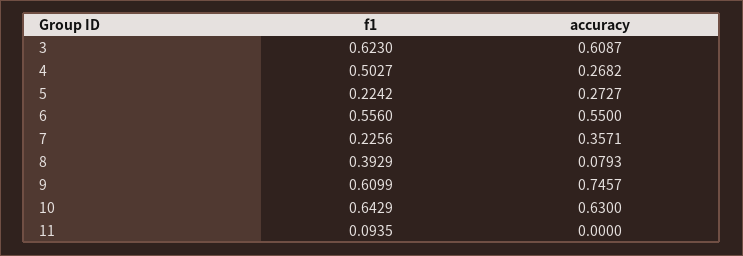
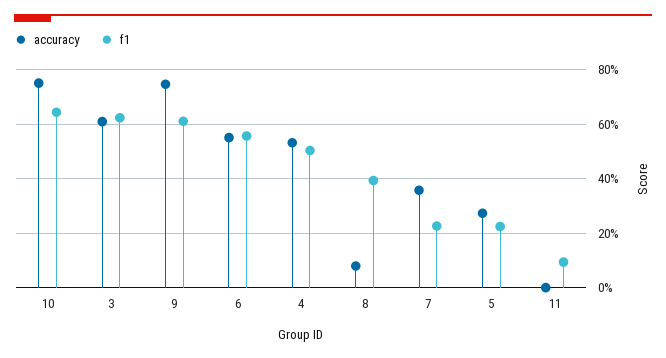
  {
    "f1": {
      "3": 0.623,
      "4": 0.5027,
      "5": 0.2242,
      "6": 0.556,
      "7": 0.2256,
      "8": 0.3929,
      "9": 0.6099,
      "10": 0.6429,
      "11": 0.0935
    },
    "accuracy": {
      "3": 0.6087,
-     "4": 0.2682,
+     "4": 0.525,
      "5": 0.2727,
      "6": 0.55,
      "7": 0.3571,
      "8": 0.0793,
      "9": 0.7457,
-     "10": 0.63,
+     "10": 0.75,
      "11": 0
    }
  }

